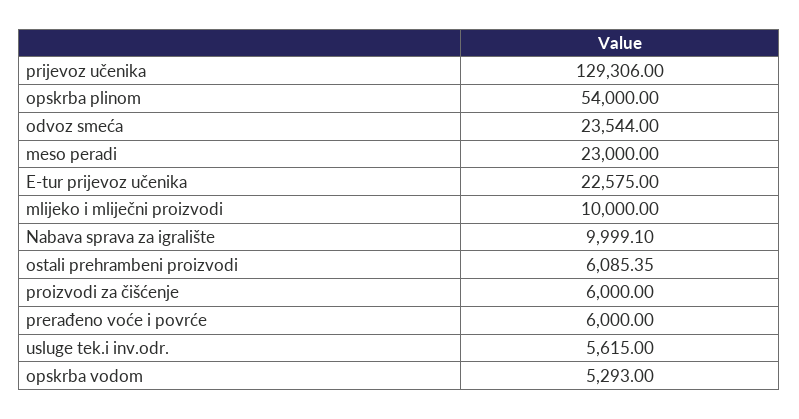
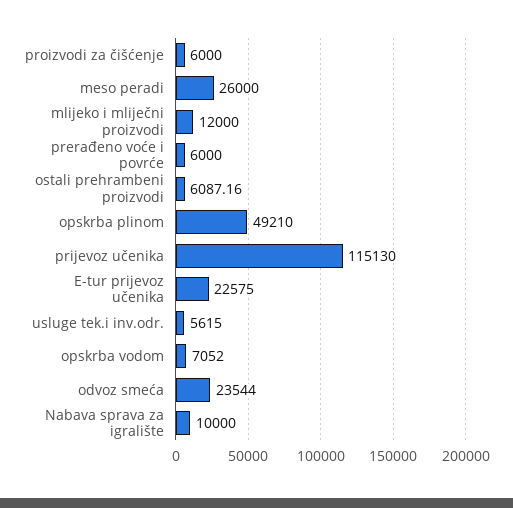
  {
-   "prijevoz učenika": 129306,
+   "prijevoz učenika": 115130,
-   "opskrba plinom": 54000,
+   "opskrba plinom": 49210,
    "odvoz smeća": 23544,
-   "meso peradi": 23000,
+   "meso peradi": 26000,
    "E-tur prijevoz učenika": 22575,
-   "mlijeko i mliječni proizvodi": 10000,
+   "mlijeko i mliječni proizvodi": 12000,
-   "Nabava sprava za igralište": 9999.1,
+   "Nabava sprava za igralište": 10000,
-   "ostali prehrambeni proizvodi": 6085.35,
+   "ostali prehrambeni proizvodi": 6087.16,
    "proizvodi za čišćenje": 6000,
    "prerađeno voće i povrće": 6000,
    "usluge tek.i inv.odr.": 5615,
-   "opskrba vodom": 5293
+   "opskrba vodom": 7052
  }

